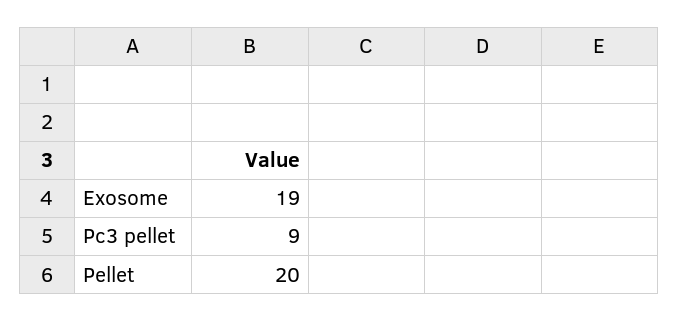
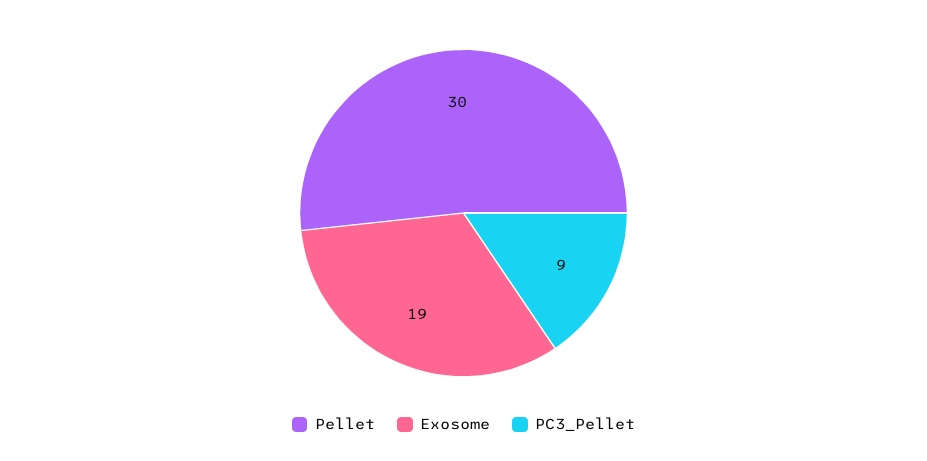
  {
    "Exosome": 19,
    "Pc3 pellet": 9,
-   "Pellet": 20
+   "Pellet": 30
  }

